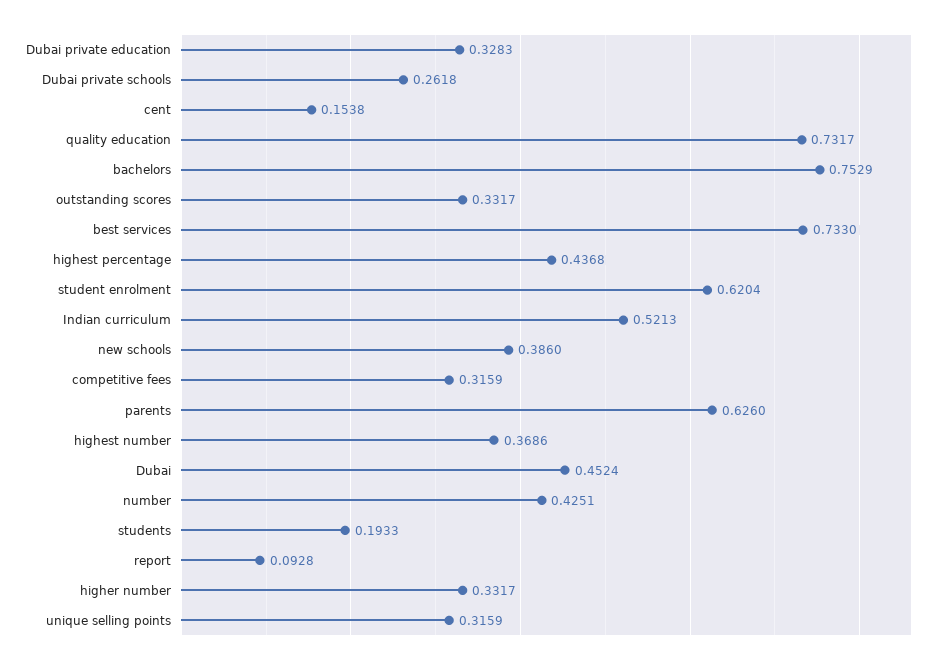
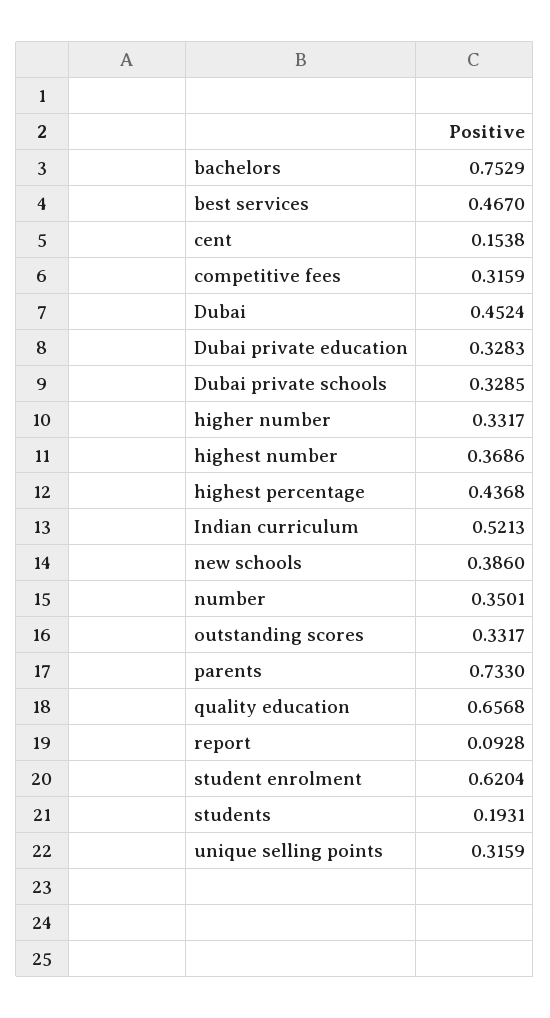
  {
    "Dubai private education": 0.3283,
-   "Dubai private schools": 0.2618,
+   "Dubai private schools": 0.3285,
    "cent": 0.1538,
-   "quality education": 0.7317,
+   "quality education": 0.6568,
    "bachelors": 0.7529,
    "outstanding scores": 0.3317,
-   "best services": 0.733,
+   "best services": 0.467,
    "highest percentage": 0.4368,
    "student enrolment": 0.6204,
    "Indian curriculum": 0.5213,
    "new schools": 0.386,
    "competitive fees": 0.3159,
-   "parents": 0.626,
+   "parents": 0.733,
    "highest number": 0.3686,
    "Dubai": 0.4524,
-   "number": 0.4251,
+   "number": 0.3501,
-   "students": 0.1933,
+   "students": 0.1931,
    "report": 0.0928,
    "higher number": 0.3317,
    "unique selling points": 0.3159
  }

